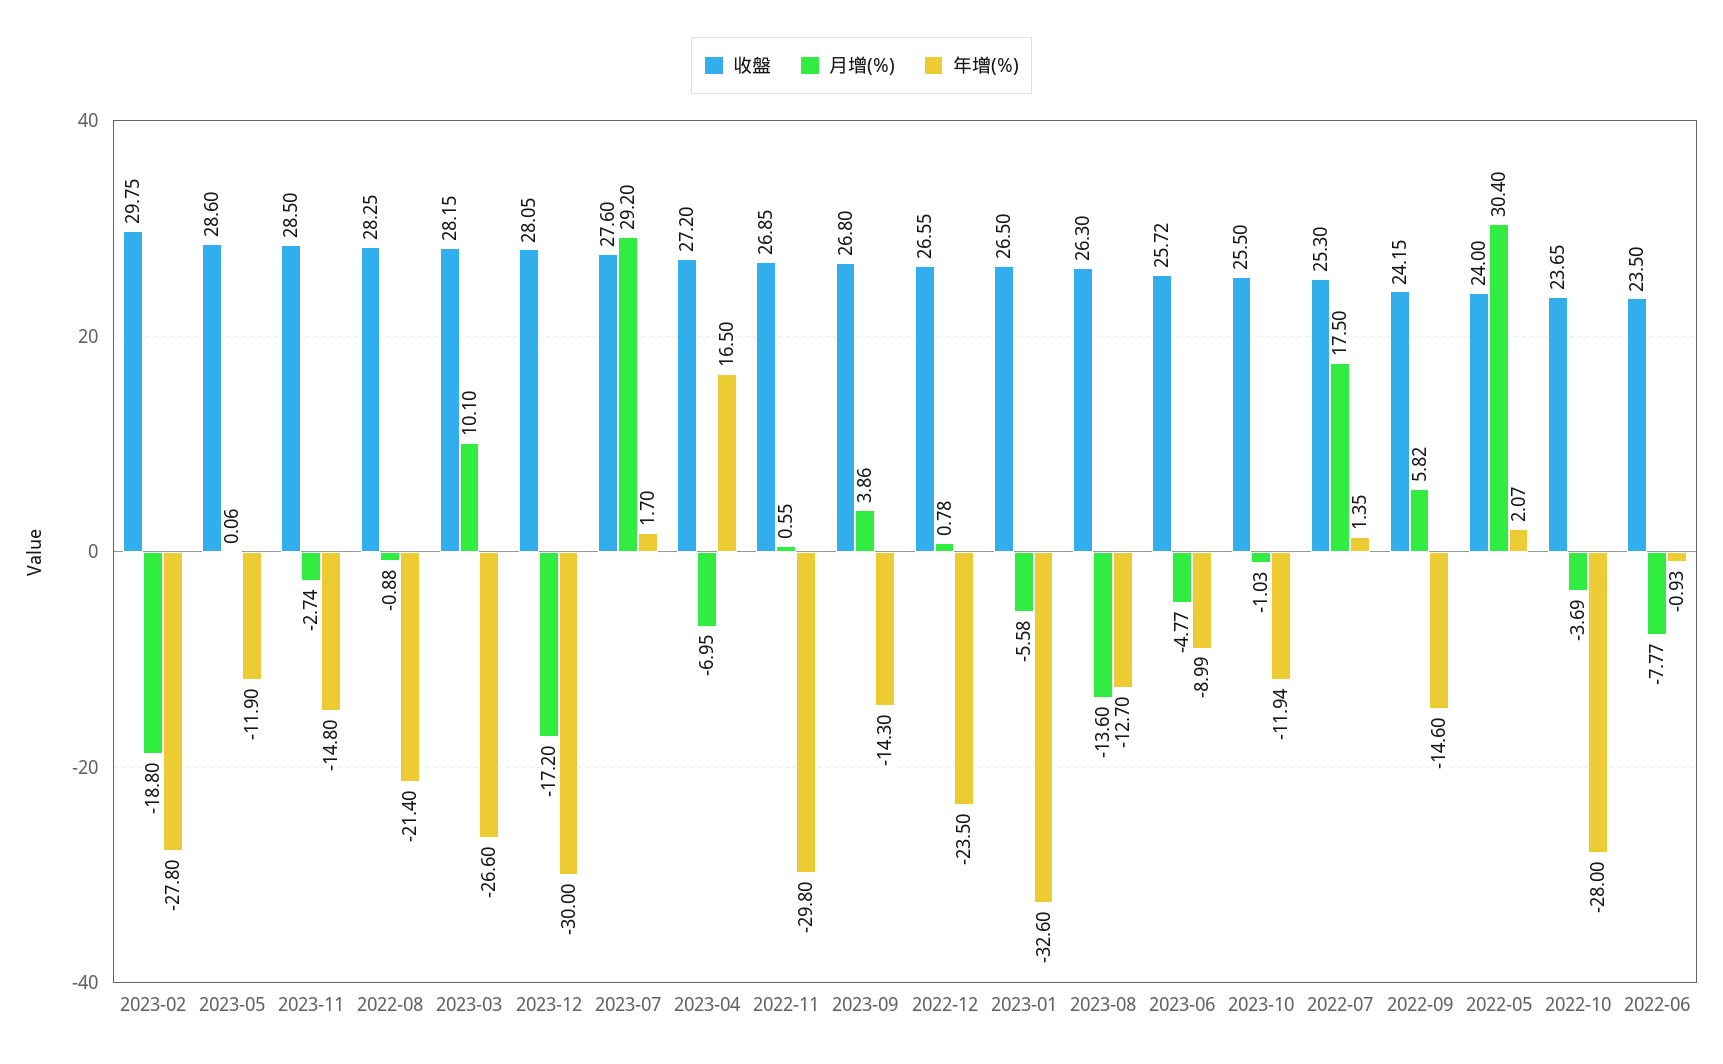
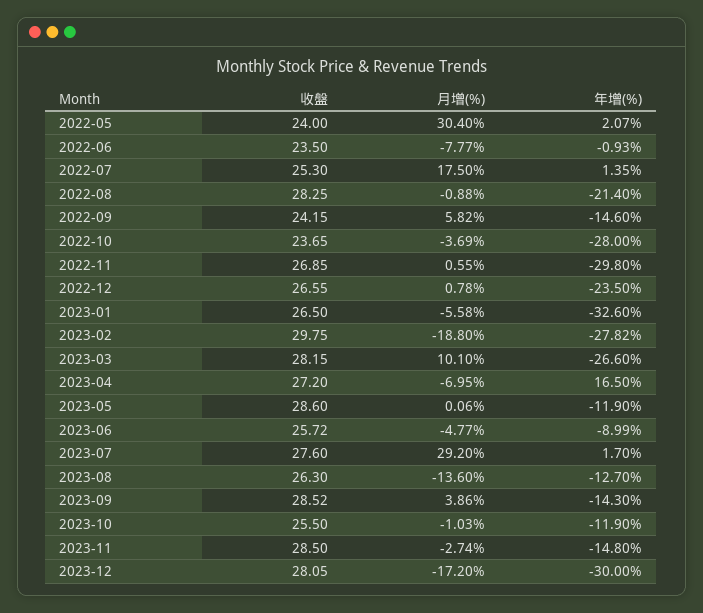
  {
    "收盤": {
      "2023-02": 29.75,
      "2023-05": 28.6,
      "2023-11": 28.5,
      "2022-08": 28.25,
      "2023-03": 28.15,
      "2023-12": 28.05,
      "2023-07": 27.6,
      "2023-04": 27.2,
      "2022-11": 26.85,
-     "2023-09": 26.8,
+     "2023-09": 28.52,
      "2022-12": 26.55,
      "2023-01": 26.5,
      "2023-08": 26.3,
      "2023-06": 25.72,
      "2023-10": 25.5,
      "2022-07": 25.3,
      "2022-09": 24.15,
      "2022-05": 24,
      "2022-10": 23.65,
      "2022-06": 23.5
    },
    "月增(%)": {
      "2023-02": -18.8,
      "2023-05": 0.06,
      "2023-11": -2.74,
      "2022-08": -0.88,
      "2023-03": 10.1,
      "2023-12": -17.2,
      "2023-07": 29.2,
      "2023-04": -6.95,
      "2022-11": 0.55,
      "2023-09": 3.86,
      "2022-12": 0.78,
      "2023-01": -5.58,
      "2023-08": -13.6,
      "2023-06": -4.77,
      "2023-10": -1.03,
      "2022-07": 17.5,
      "2022-09": 5.82,
      "2022-05": 30.4,
      "2022-10": -3.69,
      "2022-06": -7.77
    },
    "年增(%)": {
-     "2023-02": -27.8,
+     "2023-02": -27.82,
      "2023-05": -11.9,
      "2023-11": -14.8,
      "2022-08": -21.4,
      "2023-03": -26.6,
      "2023-12": -30,
      "2023-07": 1.7,
      "2023-04": 16.5,
      "2022-11": -29.8,
      "2023-09": -14.3,
      "2022-12": -23.5,
      "2023-01": -32.6,
      "2023-08": -12.7,
      "2023-06": -8.99,
-     "2023-10": -11.94,
+     "2023-10": -11.9,
      "2022-07": 1.35,
      "2022-09": -14.6,
      "2022-05": 2.07,
      "2022-10": -28,
      "2022-06": -0.93
    }
  }

